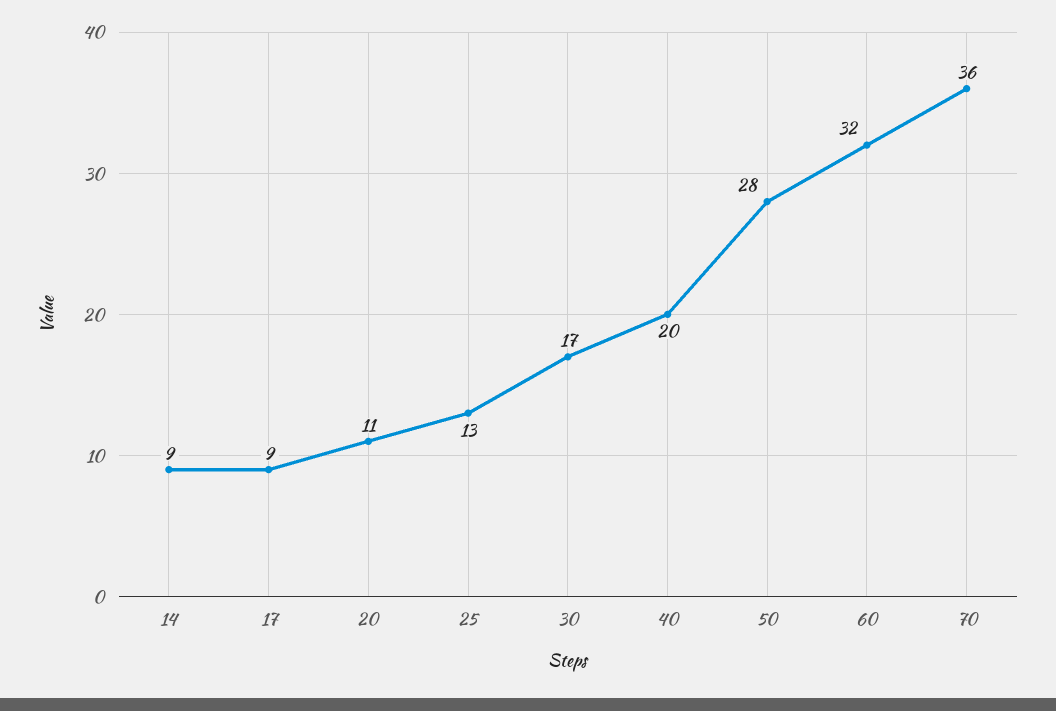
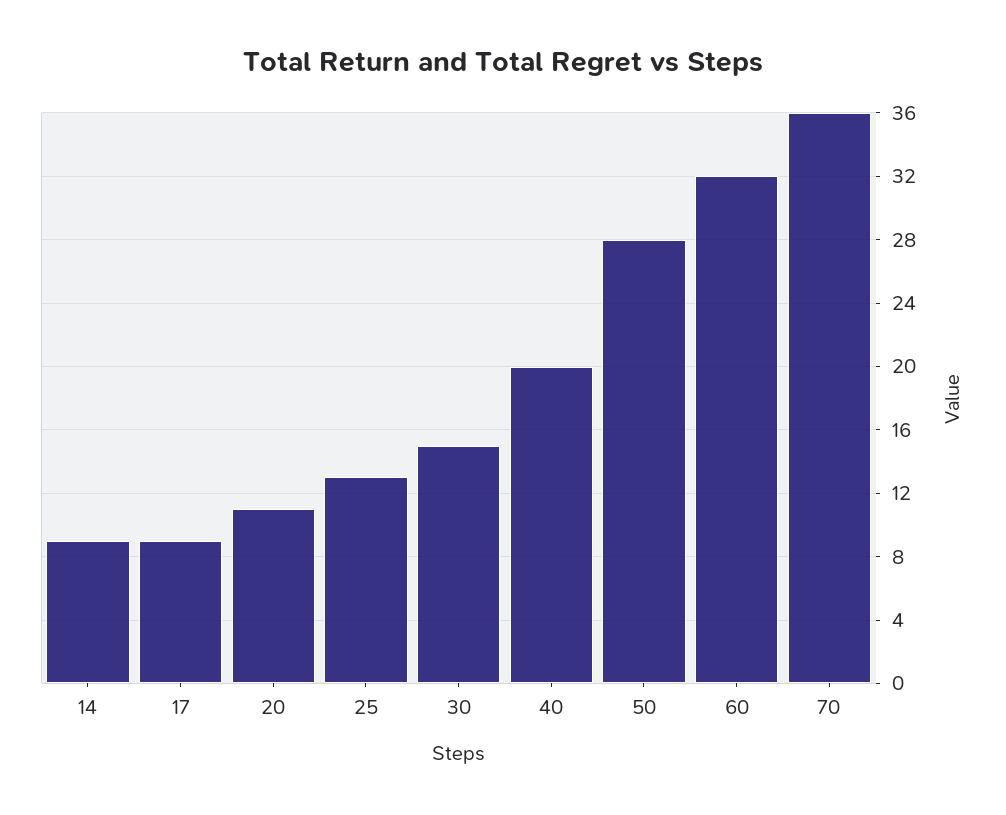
  {
    "14": 9,
    "17": 9,
    "20": 11,
    "25": 13,
-   "30": 17,
+   "30": 15,
    "40": 20,
    "50": 28,
    "60": 32,
    "70": 36
  }

